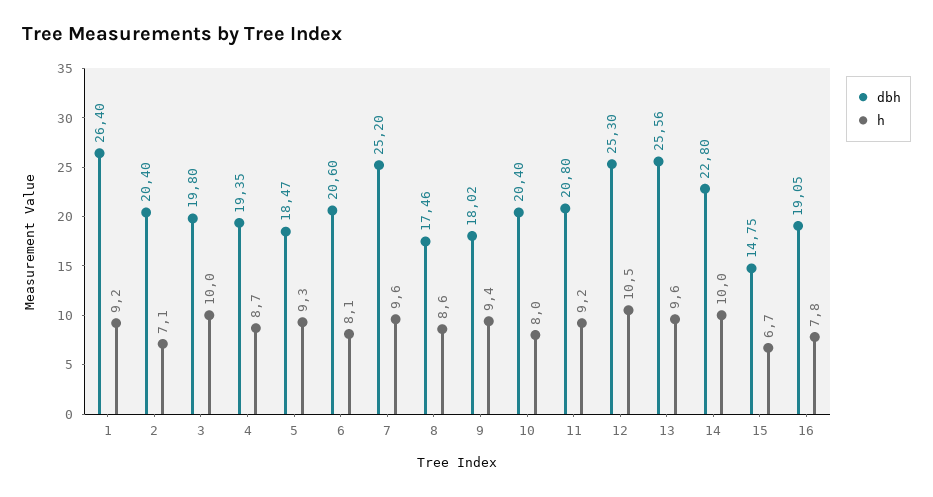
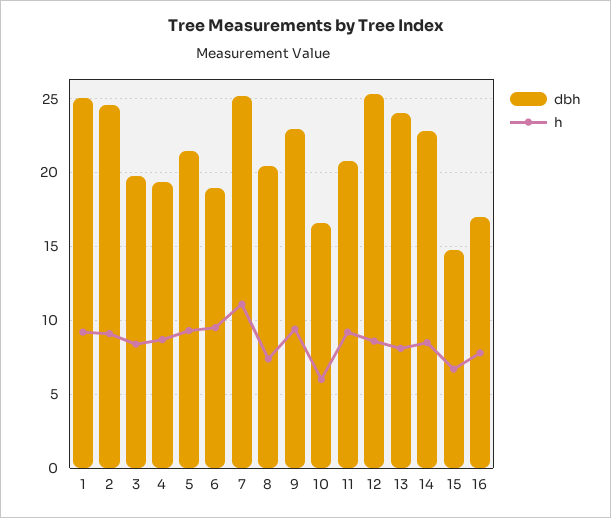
  {
    "dbh": {
-     "1": 26.4,
+     "1": 25,
-     "2": 20.4,
+     "2": 24.5,
      "3": 19.8,
      "4": 19.35,
-     "5": 18.47,
+     "5": 21.5,
-     "6": 20.6,
+     "6": 19,
      "7": 25.2,
-     "8": 17.46,
+     "8": 20.5,
-     "9": 18.02,
+     "9": 23,
-     "10": 20.4,
+     "10": 16.5,
      "11": 20.8,
      "12": 25.3,
-     "13": 25.56,
+     "13": 24,
      "14": 22.8,
      "15": 14.75,
-     "16": 19.05
+     "16": 17
    },
    "h": {
      "1": 9.2,
-     "2": 7.1,
+     "2": 9,
-     "3": 10,
+     "3": 8.5,
      "4": 8.7,
      "5": 9.3,
-     "6": 8.1,
+     "6": 9.5,
-     "7": 9.6,
+     "7": 11,
-     "8": 8.6,
+     "8": 7.5,
      "9": 9.4,
-     "10": 8,
+     "10": 6,
      "11": 9.2,
-     "12": 10.5,
+     "12": 8.5,
-     "13": 9.6,
+     "13": 8,
-     "14": 10,
+     "14": 8.5,
      "15": 6.7,
      "16": 7.8
    }
  }

